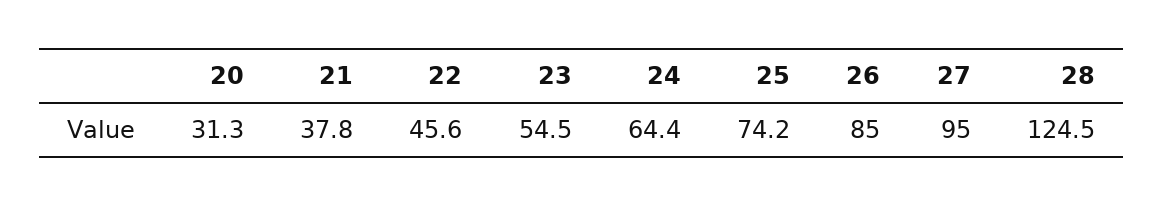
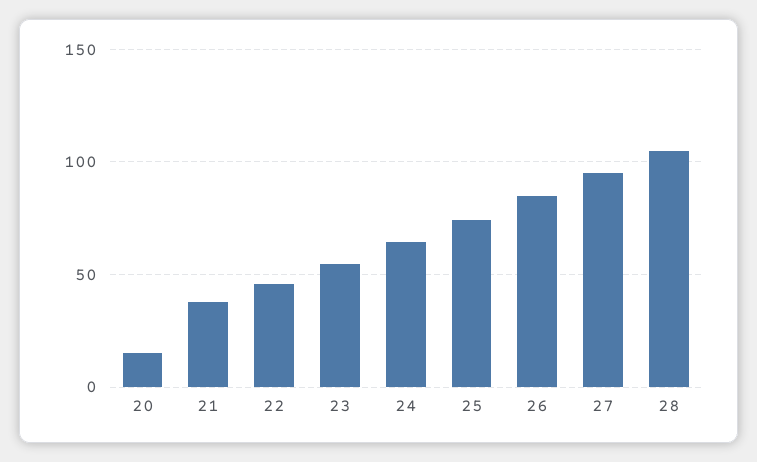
  {
-   "20": 31.3,
+   "20": 15,
    "21": 37.8,
    "22": 45.6,
    "23": 54.5,
    "24": 64.4,
    "25": 74.2,
    "26": 85,
    "27": 95,
-   "28": 124.5
+   "28": 105
  }

